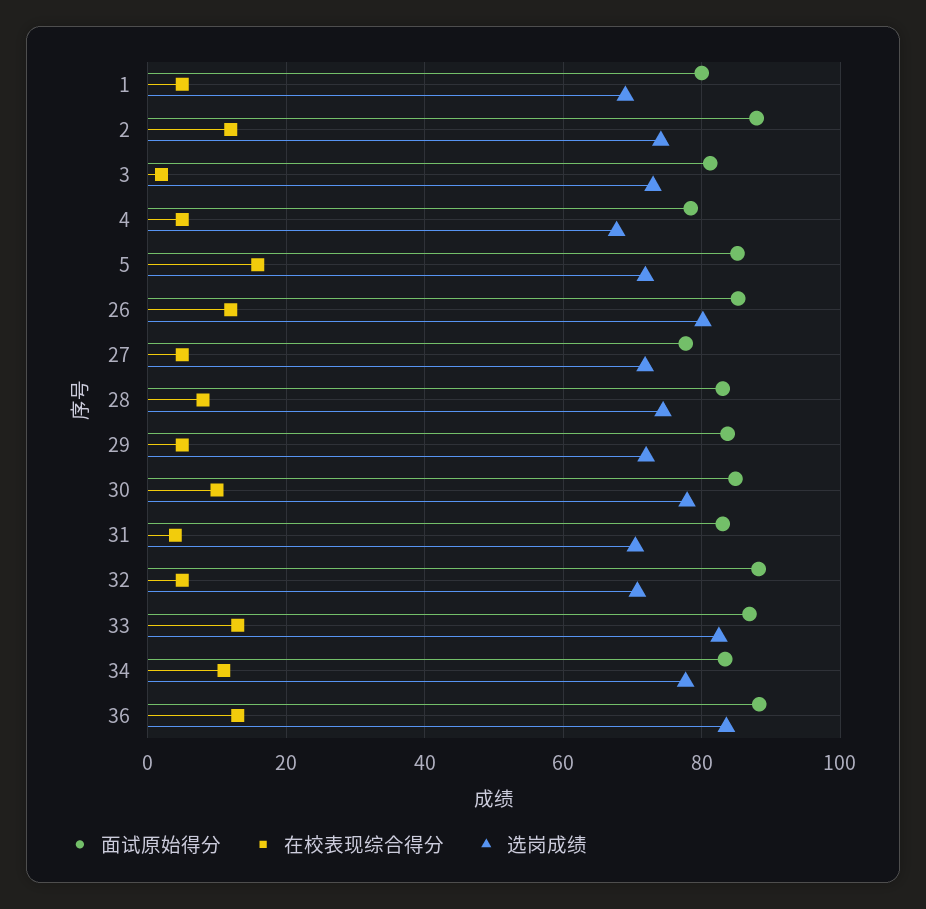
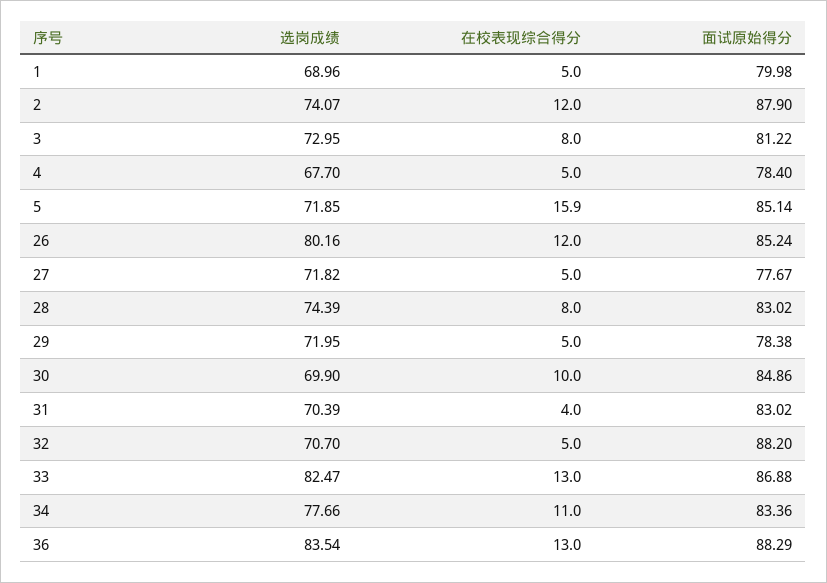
  {
    "面试原始得分": {
      "1": 79.98,
      "2": 87.9,
      "3": 81.22,
      "4": 78.4,
      "5": 85.14,
      "26": 85.24,
      "27": 77.67,
      "28": 83.02,
-     "29": 84,
+     "29": 78.38,
      "30": 84.86,
      "31": 83.02,
      "32": 88.2,
      "33": 86.88,
      "34": 83.36,
      "36": 88.29
    },
    "在校表现综合得分": {
      "1": 5,
      "2": 12,
-     "3": 2,
+     "3": 8,
      "4": 5,
      "5": 15.9,
      "26": 12,
      "27": 5,
      "28": 8,
      "29": 5,
      "30": 10,
      "31": 4,
      "32": 5,
      "33": 13,
      "34": 11,
      "36": 13
    },
    "选岗成绩": {
      "1": 68.96,
      "2": 74.07,
      "3": 72.95,
      "4": 67.7,
      "5": 71.85,
      "26": 80.16,
      "27": 71.82,
      "28": 74.39,
      "29": 71.95,
-     "30": 78,
+     "30": 69.9,
      "31": 70.39,
      "32": 70.7,
      "33": 82.47,
      "34": 77.66,
      "36": 83.54
    }
  }

